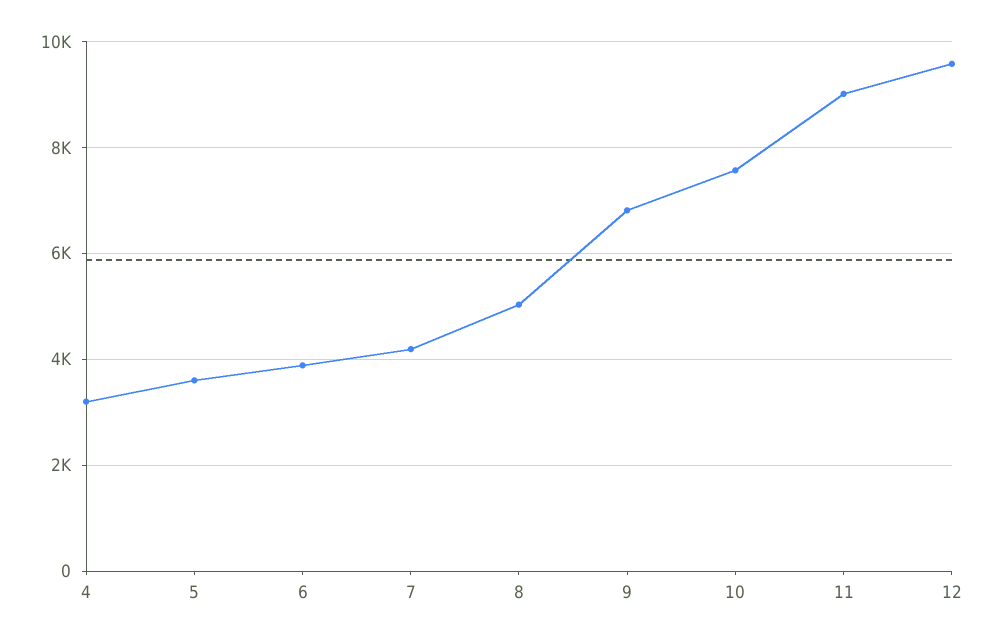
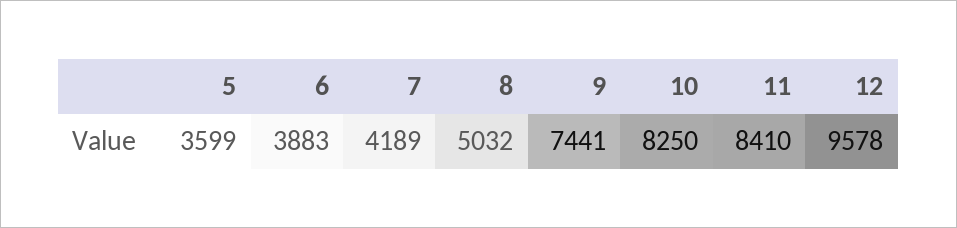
  {
-   "4": 3200,
    "5": 3599,
    "6": 3883,
    "7": 4189,
    "8": 5032,
-   "9": 6800,
+   "9": 7441,
-   "10": 7600,
+   "10": 8250,
-   "11": 9000,
+   "11": 8410,
    "12": 9578
  }

